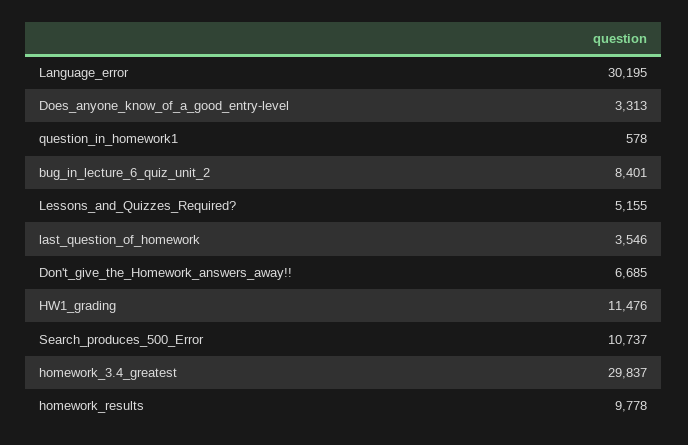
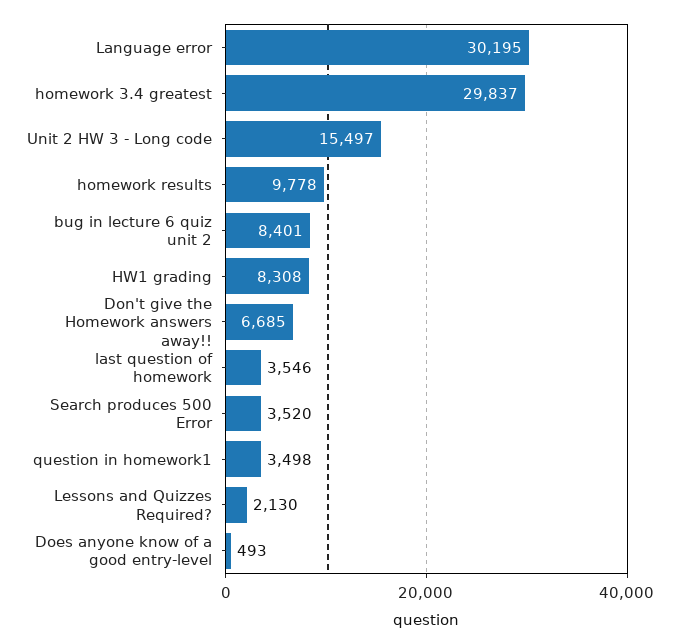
  {
    "Language_error": 30195,
-   "Does_anyone_know_of_a_good_entry-level": 3313,
+   "Does_anyone_know_of_a_good_entry-level": 493,
-   "question_in_homework1": 578,
+   "question_in_homework1": 3498,
    "bug_in_lecture_6_quiz_unit_2": 8401,
-   "Lessons_and_Quizzes_Required?": 5155,
+   "Lessons_and_Quizzes_Required?": 2130,
    "last_question_of_homework": 3546,
    "Don't_give_the_Homework_answers_away!!": 6685,
-   "HW1_grading": 11476,
+   "HW1_grading": 8308,
-   "Search_produces_500_Error": 10737,
+   "Search_produces_500_Error": 3520,
    "homework_3.4_greatest": 29837,
-   "homework_results": 9778
+   "homework_results": 9778,
+   "Unit 2 HW 3 - Long code": 15497
  }

